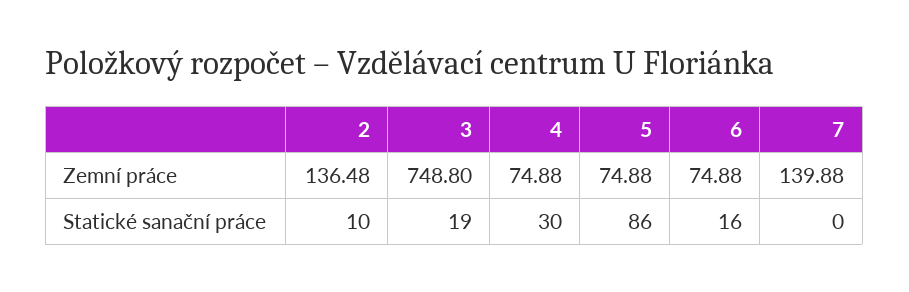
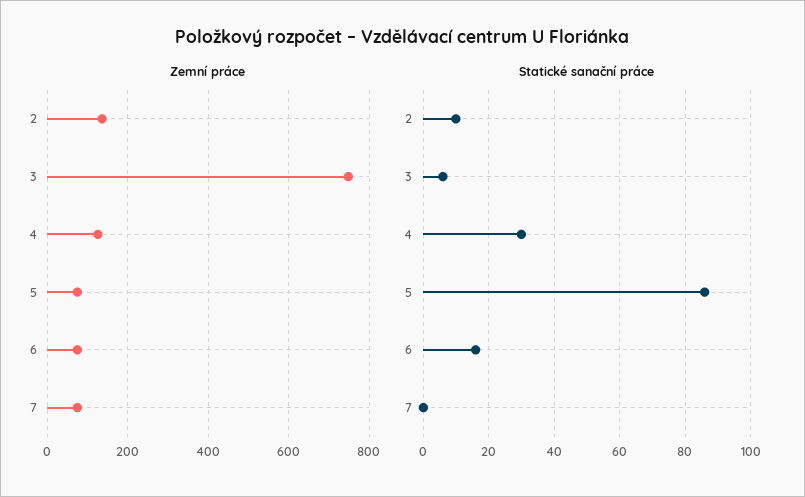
  {
    "Zemní práce": {
      "2": 136.48,
      "3": 748.8,
-     "4": 74.88,
+     "4": 120,
      "5": 74.88,
      "6": 74.88,
-     "7": 139.88
+     "7": 80
    },
    "Statické sanační práce": {
      "2": 10,
-     "3": 19,
+     "3": 5,
      "4": 30,
      "5": 86,
      "6": 16,
      "7": 0
    }
  }

